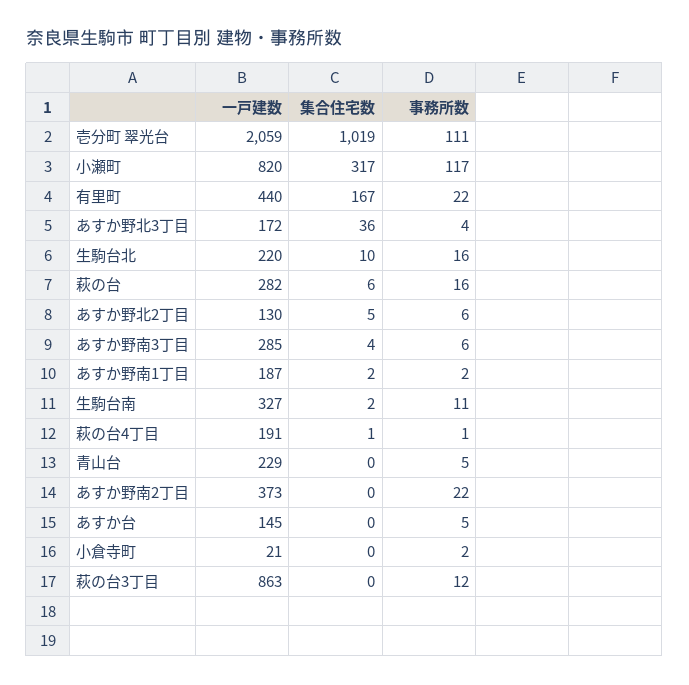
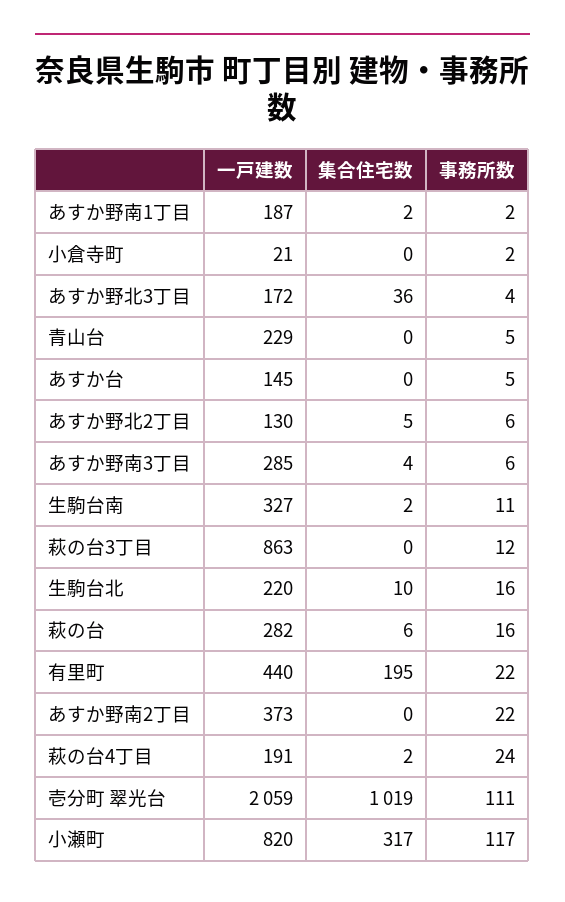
  {
    "一戸建数": {
      "壱分町 翠光台": 2059,
      "小瀬町": 820,
      "有里町": 440,
      "あすか野北3丁目": 172,
      "生駒台北": 220,
      "萩の台": 282,
      "あすか野北2丁目": 130,
      "あすか野南3丁目": 285,
      "あすか野南1丁目": 187,
      "生駒台南": 327,
      "萩の台4丁目": 191,
      "青山台": 229,
      "あすか野南2丁目": 373,
      "あすか台": 145,
      "小倉寺町": 21,
      "萩の台3丁目": 863
    },
    "集合住宅数": {
      "壱分町 翠光台": 1019,
      "小瀬町": 317,
-     "有里町": 167,
+     "有里町": 195,
      "あすか野北3丁目": 36,
      "生駒台北": 10,
      "萩の台": 6,
      "あすか野北2丁目": 5,
      "あすか野南3丁目": 4,
      "あすか野南1丁目": 2,
      "生駒台南": 2,
-     "萩の台4丁目": 1,
+     "萩の台4丁目": 2,
      "青山台": 0,
      "あすか野南2丁目": 0,
      "あすか台": 0,
      "小倉寺町": 0,
      "萩の台3丁目": 0
    },
    "事務所数": {
      "壱分町 翠光台": 111,
      "小瀬町": 117,
      "有里町": 22,
      "あすか野北3丁目": 4,
      "生駒台北": 16,
      "萩の台": 16,
      "あすか野北2丁目": 6,
      "あすか野南3丁目": 6,
      "あすか野南1丁目": 2,
      "生駒台南": 11,
-     "萩の台4丁目": 1,
+     "萩の台4丁目": 24,
      "青山台": 5,
      "あすか野南2丁目": 22,
      "あすか台": 5,
      "小倉寺町": 2,
      "萩の台3丁目": 12
    }
  }

